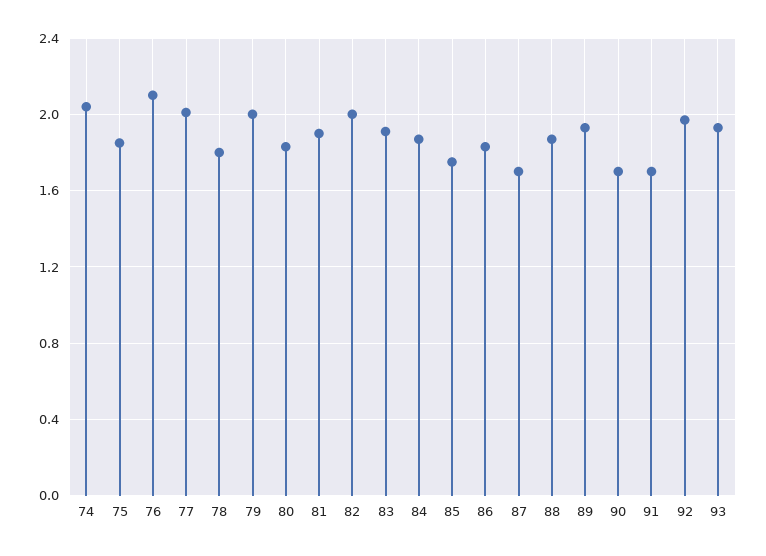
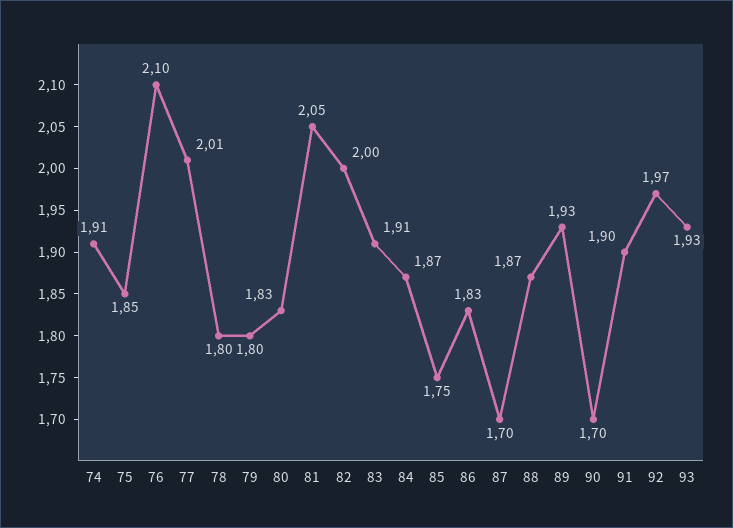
  {
-   "74": 2.05,
+   "74": 1.91,
    "75": 1.85,
    "76": 2.1,
    "77": 2.01,
    "78": 1.8,
-   "79": 2,
+   "79": 1.8,
    "80": 1.83,
-   "81": 1.9,
+   "81": 2.05,
    "82": 2,
    "83": 1.91,
    "84": 1.87,
    "85": 1.75,
    "86": 1.83,
    "87": 1.7,
    "88": 1.87,
    "89": 1.93,
    "90": 1.7,
-   "91": 1.7,
+   "91": 1.9,
    "92": 1.97,
    "93": 1.93
  }

